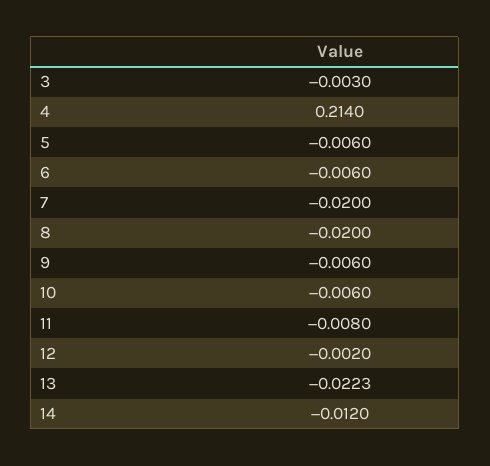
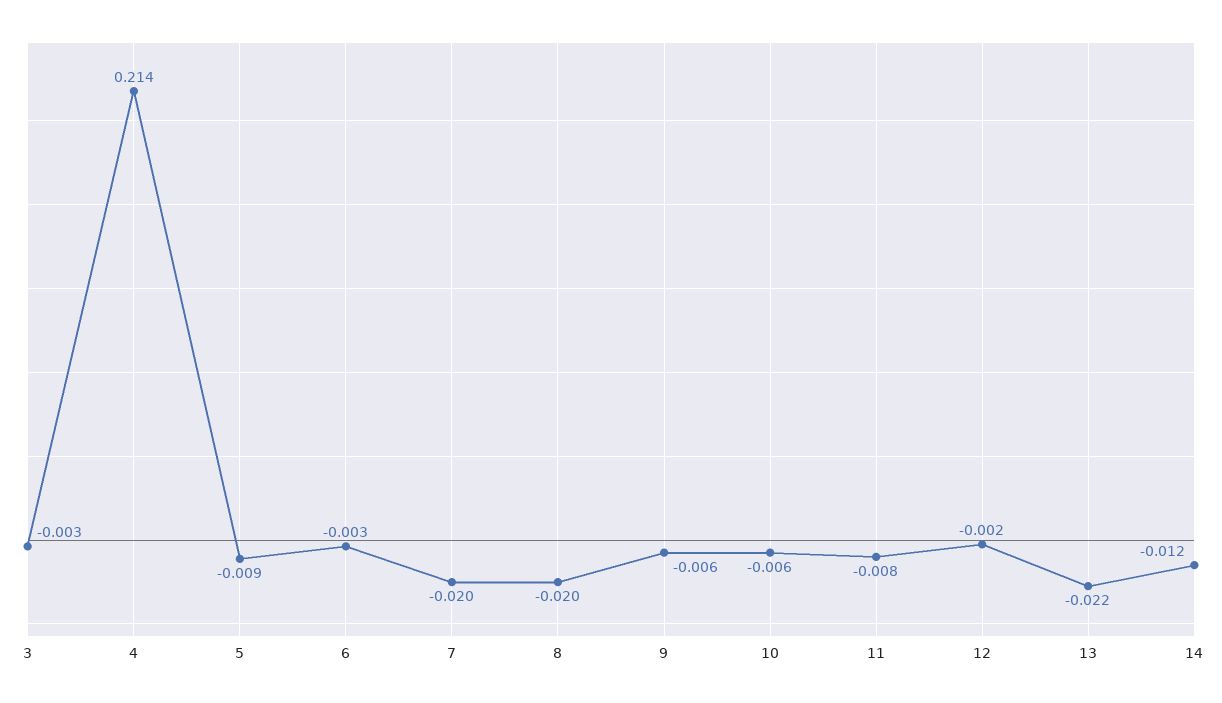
  {
    "3": -0.003,
    "4": 0.214,
-   "5": -0.006,
+   "5": -0.009,
-   "6": -0.006,
+   "6": -0.003,
    "7": -0.02,
    "8": -0.02,
    "9": -0.006,
    "10": -0.006,
    "11": -0.008,
    "12": -0.002,
    "13": -0.0223,
    "14": -0.012
  }

